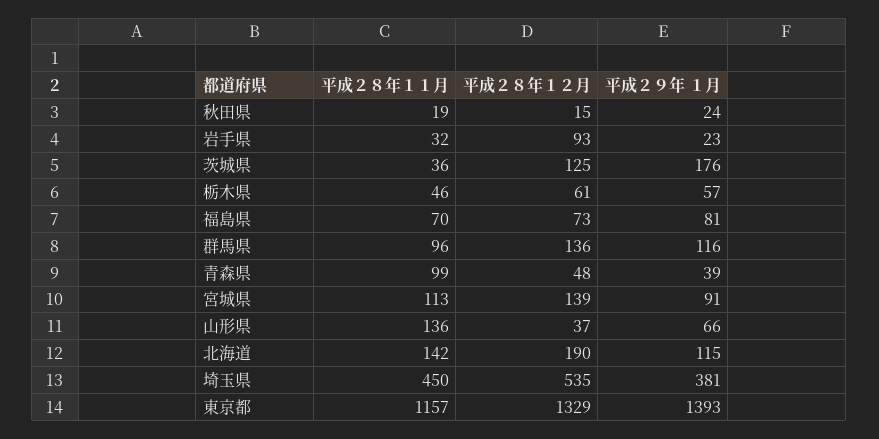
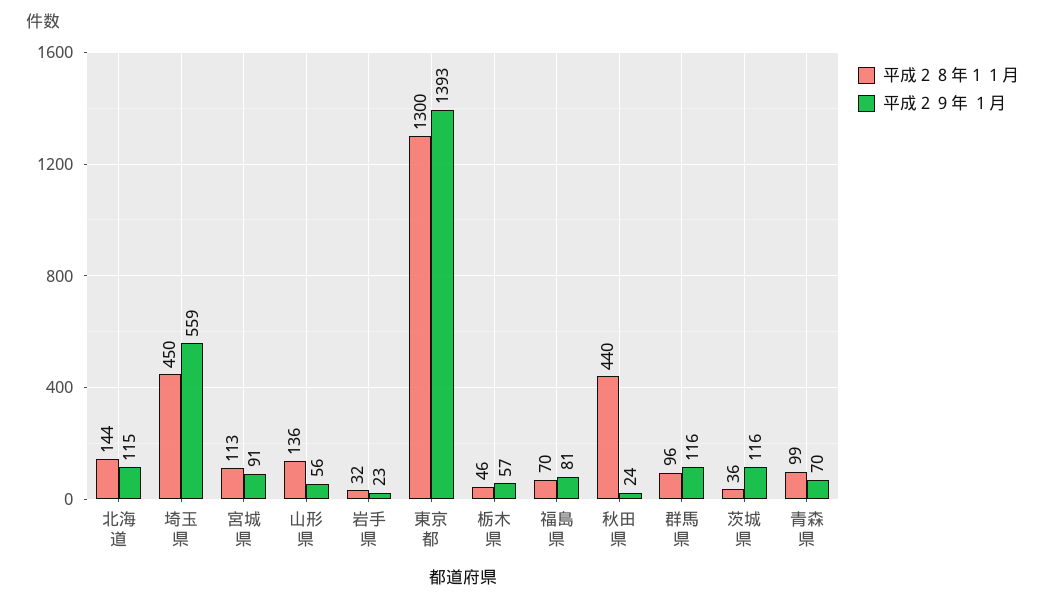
  {
    "平成２８年１１月": {
-     "秋田県": 19,
+     "秋田県": 440,
      "岩手県": 32,
      "茨城県": 36,
      "栃木県": 46,
      "福島県": 70,
      "群馬県": 96,
      "青森県": 99,
      "宮城県": 113,
      "山形県": 136,
-     "北海道": 142,
+     "北海道": 144,
      "埼玉県": 450,
-     "東京都": 1157
+     "東京都": 1300
    },
-   "平成２８年１２月": {
-     "秋田県": 15,
-     "岩手県": 93,
-     "茨城県": 125,
-     "栃木県": 61,
-     "福島県": 73,
-     "群馬県": 136,
-     "青森県": 48,
-     "宮城県": 139,
-     "山形県": 37,
-     "北海道": 190,
-     "埼玉県": 535,
-     "東京都": 1329
-   },
    "平成２９年 １月": {
      "秋田県": 24,
      "岩手県": 23,
-     "茨城県": 176,
+     "茨城県": 116,
      "栃木県": 57,
      "福島県": 81,
      "群馬県": 116,
-     "青森県": 39,
+     "青森県": 70,
      "宮城県": 91,
-     "山形県": 66,
+     "山形県": 56,
      "北海道": 115,
-     "埼玉県": 381,
+     "埼玉県": 559,
      "東京都": 1393
    }
  }

